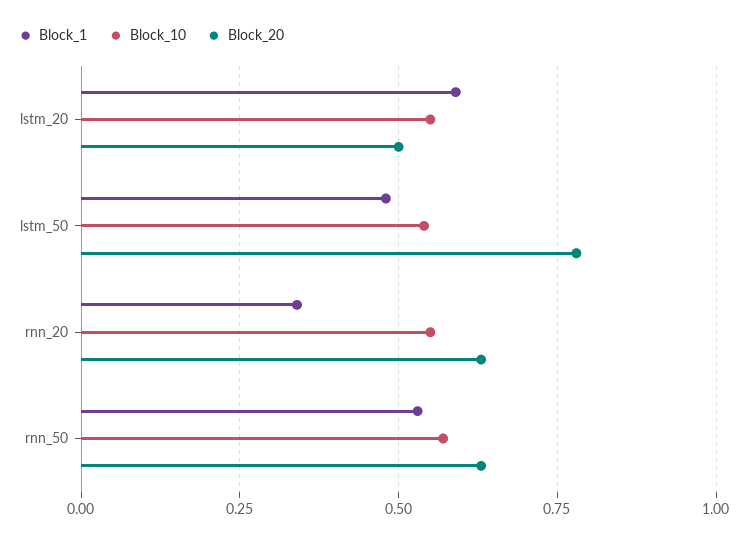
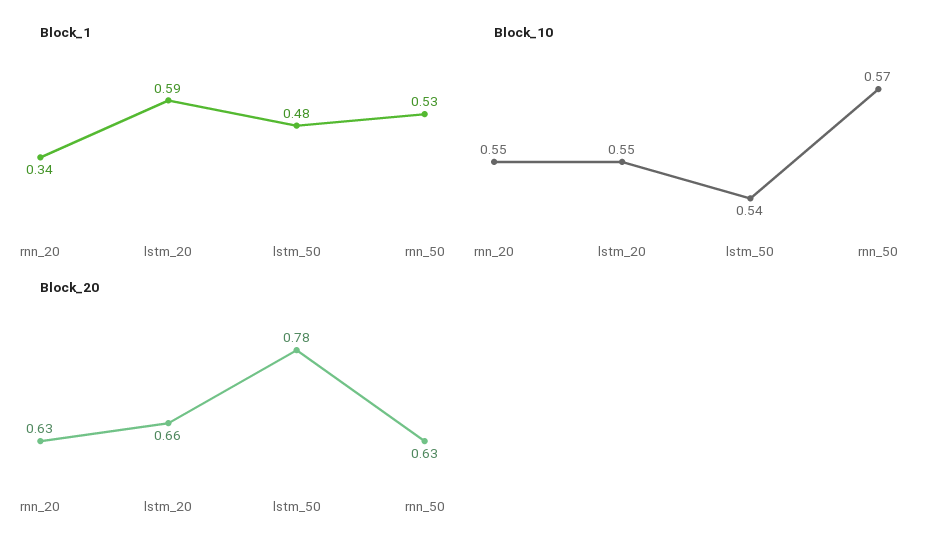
  {
    "Block_1": {
      "lstm_20": 0.59,
      "lstm_50": 0.48,
      "rnn_20": 0.34,
      "rnn_50": 0.53
    },
    "Block_10": {
      "lstm_20": 0.55,
      "lstm_50": 0.54,
      "rnn_20": 0.55,
      "rnn_50": 0.57
    },
    "Block_20": {
-     "lstm_20": 0.5,
+     "lstm_20": 0.66,
      "lstm_50": 0.78,
      "rnn_20": 0.63,
      "rnn_50": 0.63
    }
  }

